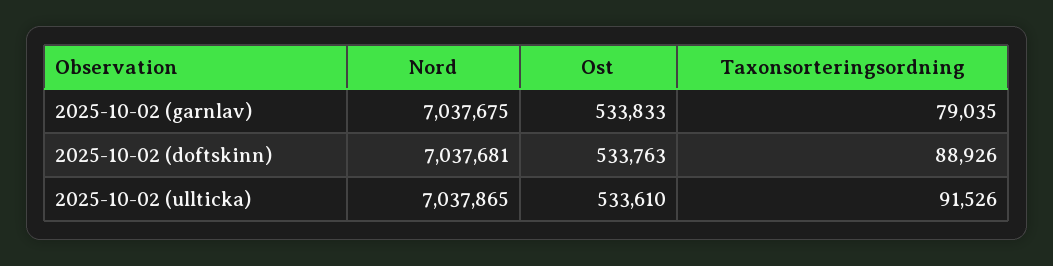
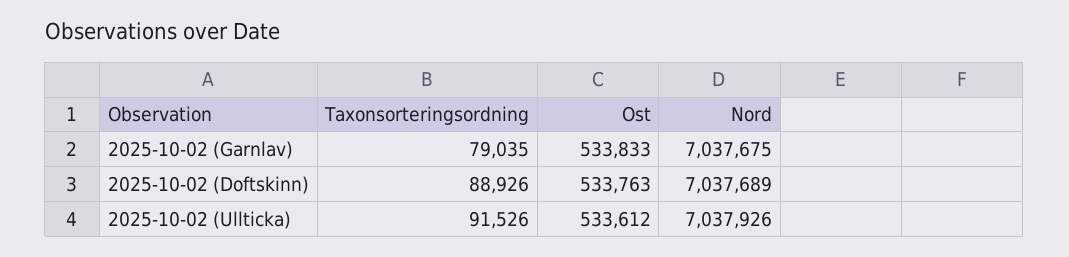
  {
    "Nord": {
      "2025-10-02 (garnlav)": 7037675,
-     "2025-10-02 (doftskinn)": 7037681,
+     "2025-10-02 (doftskinn)": 7037689,
-     "2025-10-02 (ullticka)": 7037865
+     "2025-10-02 (ullticka)": 7037926
    },
    "Ost": {
      "2025-10-02 (garnlav)": 533833,
      "2025-10-02 (doftskinn)": 533763,
-     "2025-10-02 (ullticka)": 533610
+     "2025-10-02 (ullticka)": 533612
    },
    "Taxonsorteringsordning": {
      "2025-10-02 (garnlav)": 79035,
      "2025-10-02 (doftskinn)": 88926,
      "2025-10-02 (ullticka)": 91526
    }
  }

